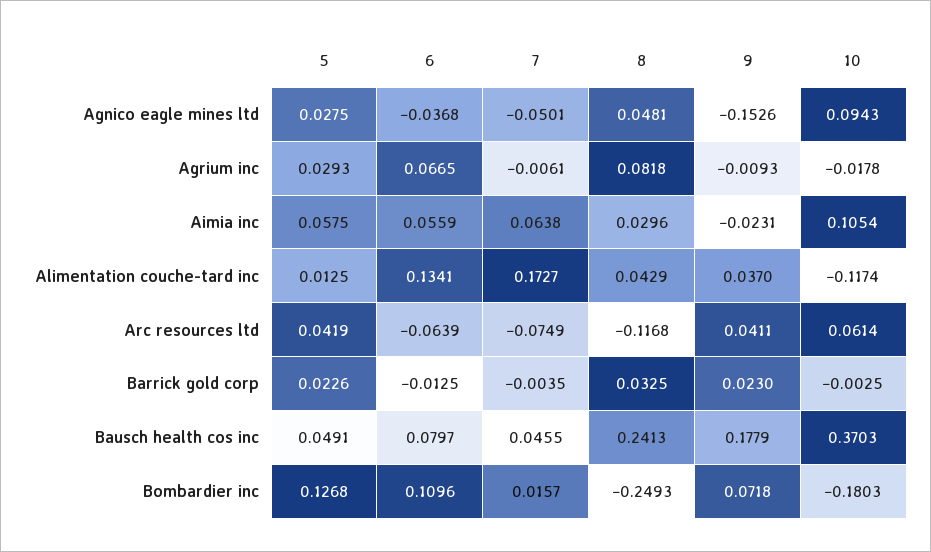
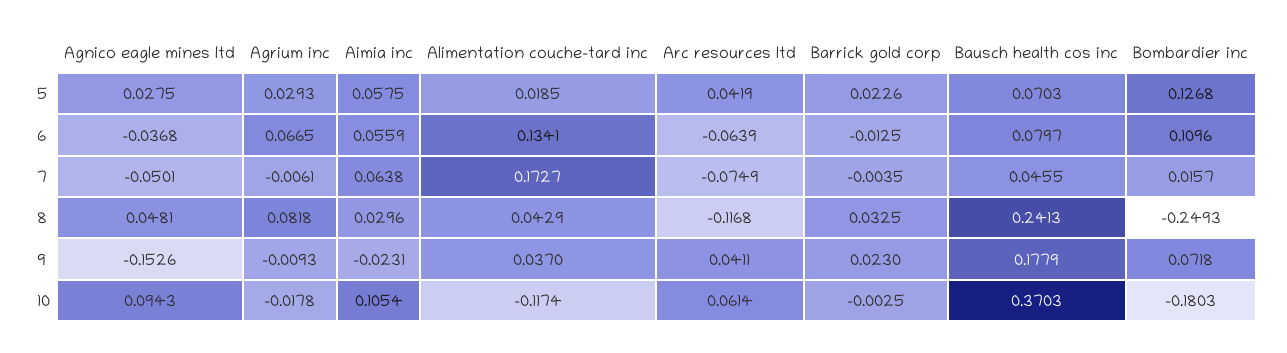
  {
    "5": {
      "Agnico eagle mines ltd": 0.0275,
      "Agrium inc": 0.0293,
      "Aimia inc": 0.0575,
-     "Alimentation couche-tard inc": 0.0125,
+     "Alimentation couche-tard inc": 0.0185,
      "Arc resources ltd": 0.0419,
      "Barrick gold corp": 0.0226,
-     "Bausch health cos inc": 0.0491,
+     "Bausch health cos inc": 0.0703,
      "Bombardier inc": 0.1268
    },
    "6": {
      "Agnico eagle mines ltd": -0.0368,
      "Agrium inc": 0.0665,
      "Aimia inc": 0.0559,
      "Alimentation couche-tard inc": 0.1341,
      "Arc resources ltd": -0.0639,
      "Barrick gold corp": -0.0125,
      "Bausch health cos inc": 0.0797,
      "Bombardier inc": 0.1096
    },
    "7": {
      "Agnico eagle mines ltd": -0.0501,
      "Agrium inc": -0.0061,
      "Aimia inc": 0.0638,
      "Alimentation couche-tard inc": 0.1727,
      "Arc resources ltd": -0.0749,
      "Barrick gold corp": -0.0035,
      "Bausch health cos inc": 0.0455,
      "Bombardier inc": 0.0157
    },
    "8": {
      "Agnico eagle mines ltd": 0.0481,
      "Agrium inc": 0.0818,
      "Aimia inc": 0.0296,
      "Alimentation couche-tard inc": 0.0429,
      "Arc resources ltd": -0.1168,
      "Barrick gold corp": 0.0325,
      "Bausch health cos inc": 0.2413,
      "Bombardier inc": -0.2493
    },
    "9": {
      "Agnico eagle mines ltd": -0.1526,
      "Agrium inc": -0.0093,
      "Aimia inc": -0.0231,
      "Alimentation couche-tard inc": 0.037,
      "Arc resources ltd": 0.0411,
      "Barrick gold corp": 0.023,
      "Bausch health cos inc": 0.1779,
      "Bombardier inc": 0.0718
    },
    "10": {
      "Agnico eagle mines ltd": 0.0943,
      "Agrium inc": -0.0178,
      "Aimia inc": 0.1054,
      "Alimentation couche-tard inc": -0.1174,
      "Arc resources ltd": 0.0614,
      "Barrick gold corp": -0.0025,
      "Bausch health cos inc": 0.3703,
      "Bombardier inc": -0.1803
    }
  }

